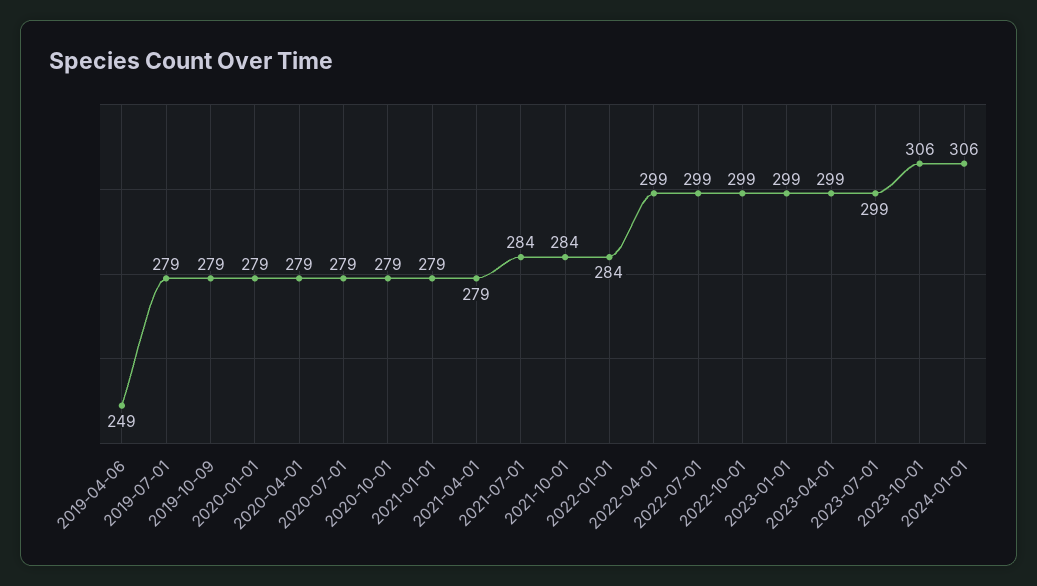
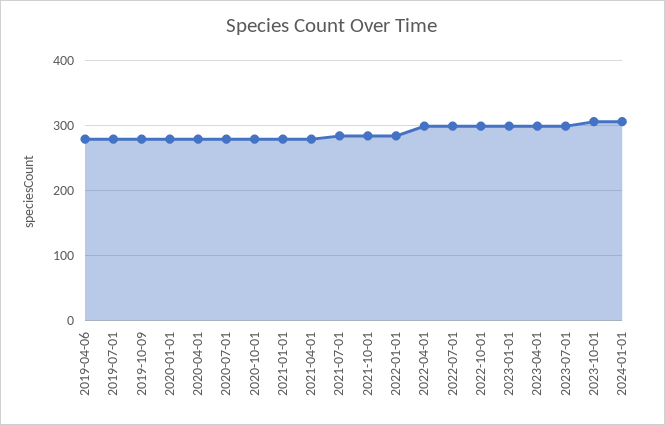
  {
-   "2019-04-06": 249,
+   "2019-04-06": 280,
    "2019-07-01": 279,
    "2019-10-09": 279,
    "2020-01-01": 279,
    "2020-04-01": 279,
    "2020-07-01": 279,
    "2020-10-01": 279,
    "2021-01-01": 279,
    "2021-04-01": 279,
    "2021-07-01": 284,
    "2021-10-01": 284,
    "2022-01-01": 284,
    "2022-04-01": 299,
    "2022-07-01": 299,
    "2022-10-01": 299,
    "2023-01-01": 299,
    "2023-04-01": 299,
    "2023-07-01": 299,
    "2023-10-01": 306,
    "2024-01-01": 306
  }

